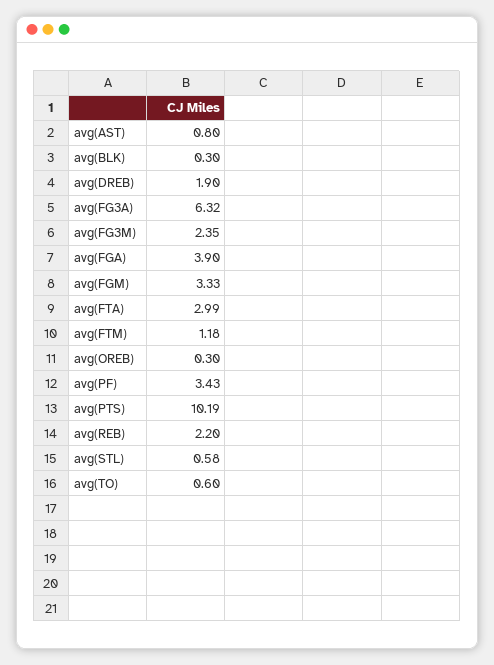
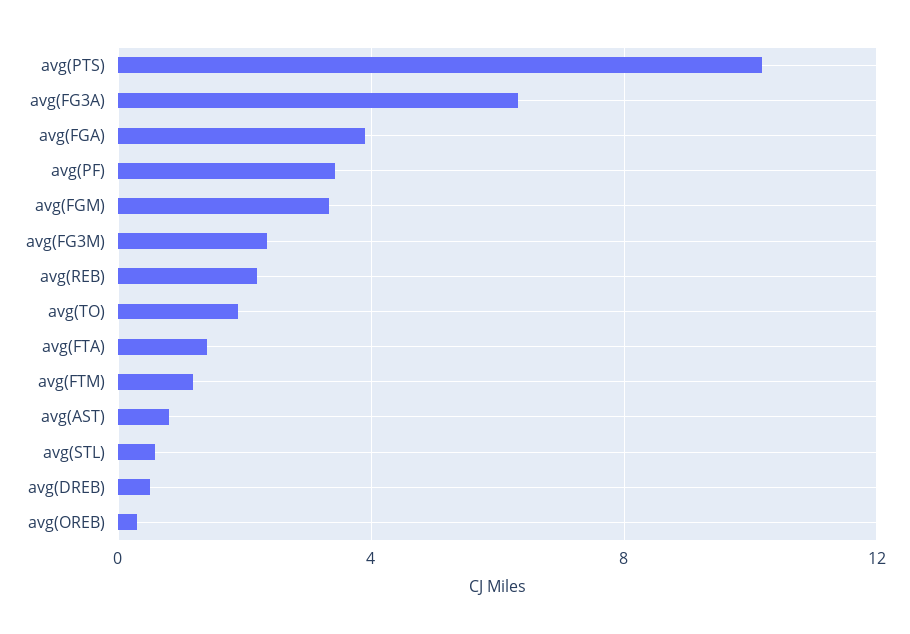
  {
    "avg(AST)": 0.8,
-   "avg(BLK)": 0.3,
-   "avg(DREB)": 1.9,
+   "avg(DREB)": 0.5,
    "avg(FG3A)": 6.32,
    "avg(FG3M)": 2.35,
    "avg(FGA)": 3.9,
    "avg(FGM)": 3.33,
-   "avg(FTA)": 2.99,
+   "avg(FTA)": 1.5,
    "avg(FTM)": 1.18,
    "avg(OREB)": 0.3,
    "avg(PF)": 3.43,
    "avg(PTS)": 10.19,
    "avg(REB)": 2.2,
    "avg(STL)": 0.58,
-   "avg(TO)": 0.6
+   "avg(TO)": 2
  }

